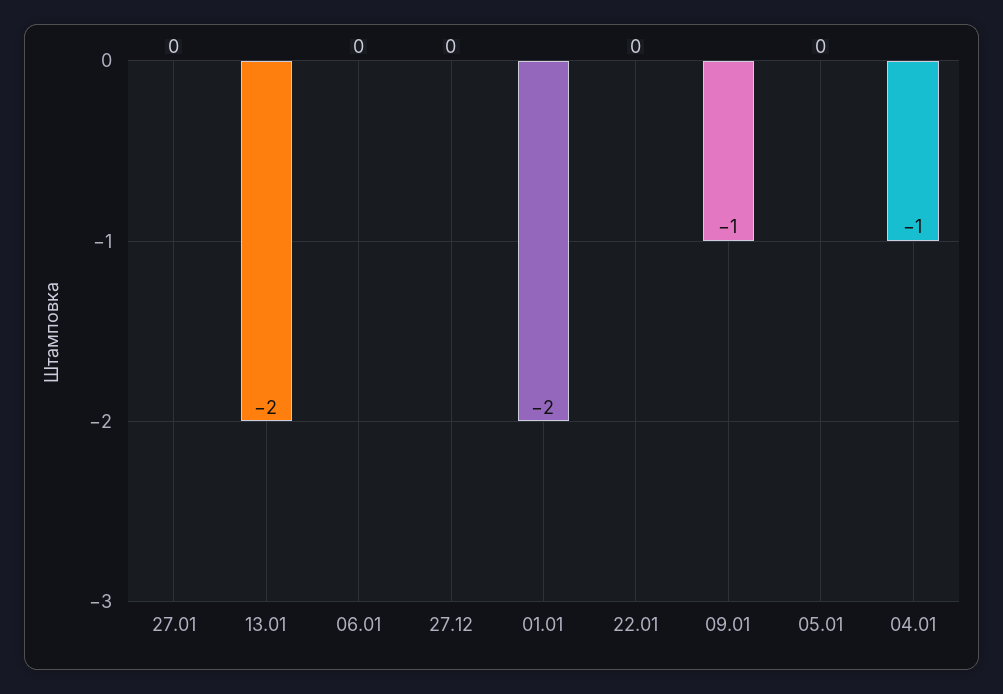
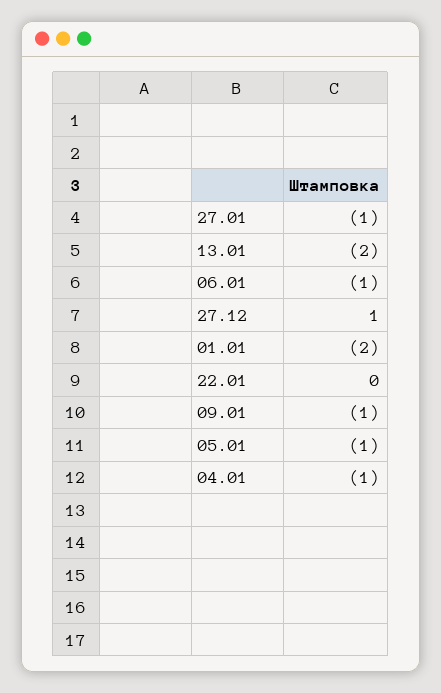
  {
-   "27.01": 0,
+   "27.01": -1,
    "13.01": -2,
-   "06.01": 0,
+   "06.01": -1,
-   "27.12": 0,
+   "27.12": 1,
    "01.01": -2,
    "22.01": 0,
    "09.01": -1,
-   "05.01": 0,
+   "05.01": -1,
    "04.01": -1
  }

